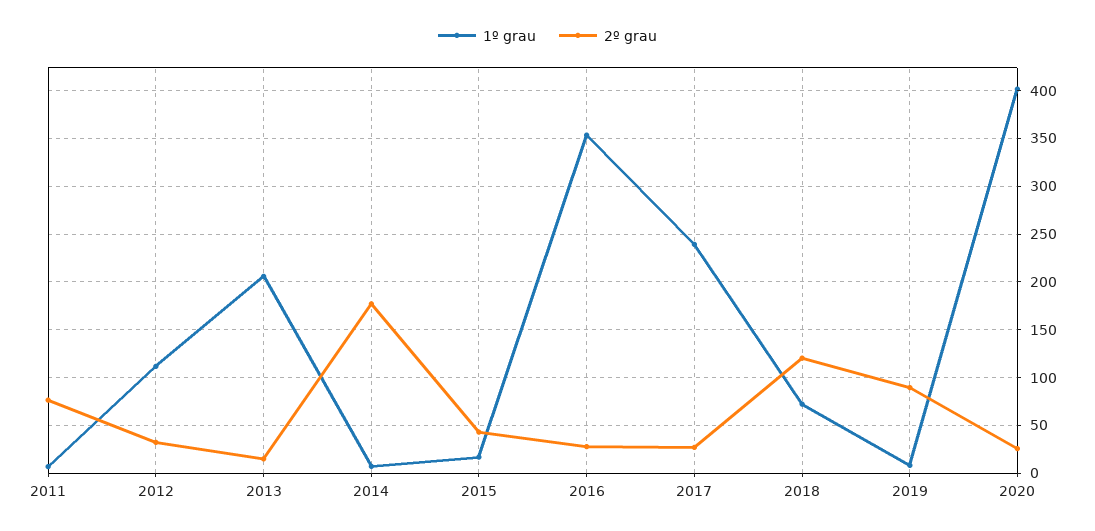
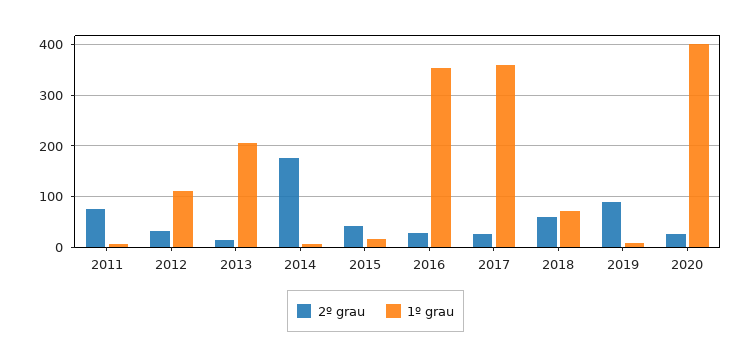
  {
    "1º grau": {
      "2011": 10,
      "2012": 110,
      "2013": 210,
      "2014": 10,
      "2015": 20,
      "2016": 350,
-     "2017": 240,
+     "2017": 360,
      "2018": 70,
      "2019": 10,
      "2020": 400
    },
    "2º grau": {
      "2011": 80,
      "2012": 30,
      "2013": 10,
      "2014": 180,
      "2015": 40,
      "2016": 30,
      "2017": 30,
-     "2018": 120,
+     "2018": 60,
      "2019": 90,
      "2020": 30
    }
  }

